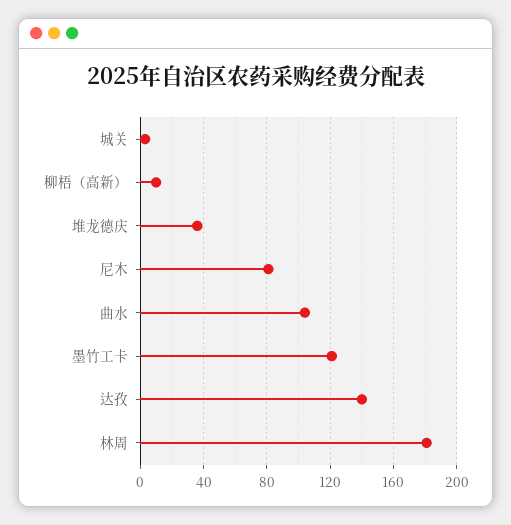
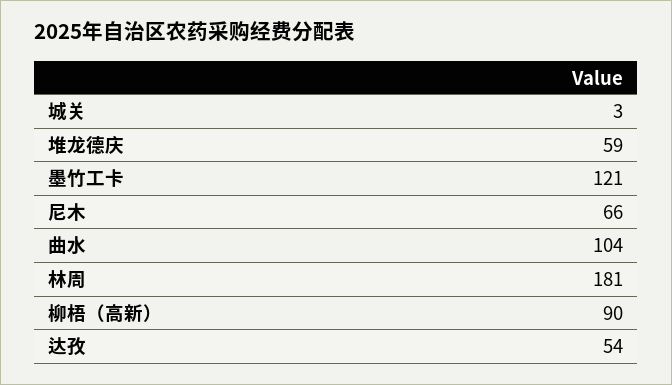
  {
    "城关": 3,
-   "柳梧（高新）": 10,
+   "柳梧（高新）": 90,
-   "堆龙德庆": 35,
+   "堆龙德庆": 59,
-   "尼木": 80,
+   "尼木": 66,
    "曲水": 104,
    "墨竹工卡": 121,
-   "达孜": 140,
+   "达孜": 54,
    "林周": 181
  }

